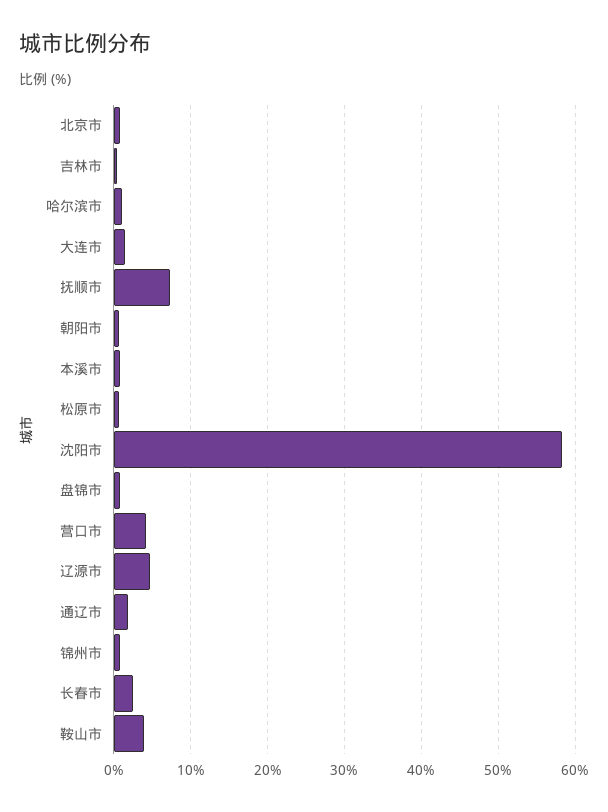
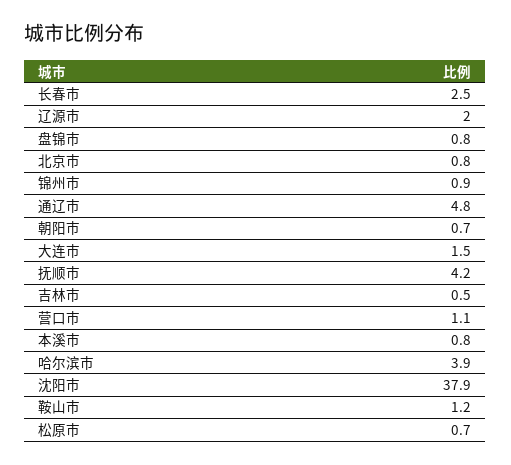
  {
    "北京市": 0.8,
    "吉林市": 0.5,
-   "哈尔滨市": 1,
+   "哈尔滨市": 3.9,
    "大连市": 1.5,
-   "抚顺市": 7,
+   "抚顺市": 4.2,
    "朝阳市": 0.7,
    "本溪市": 0.8,
    "松原市": 0.7,
-   "沈阳市": 58,
+   "沈阳市": 37.9,
    "盘锦市": 0.8,
-   "营口市": 4,
+   "营口市": 1.1,
-   "辽源市": 5,
+   "辽源市": 2,
-   "通辽市": 2,
+   "通辽市": 4.8,
    "锦州市": 0.9,
    "长春市": 2.5,
-   "鞍山市": 4
+   "鞍山市": 1.2
  }

